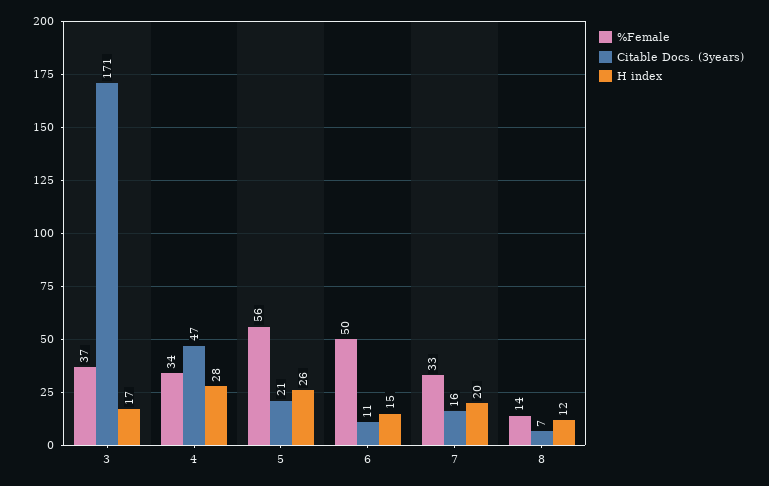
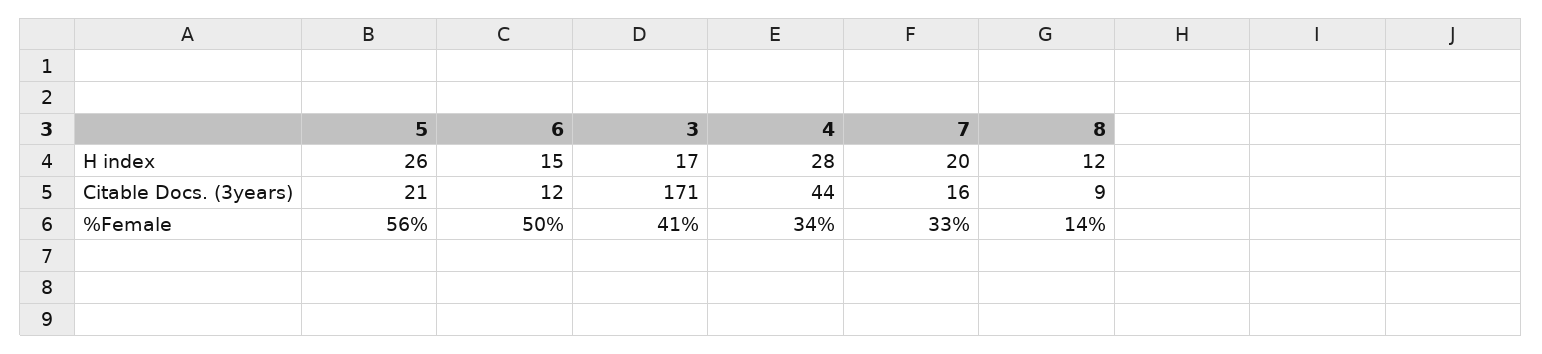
  {
    "%Female": {
-     "3": 37,
+     "3": 41,
      "4": 34,
      "5": 56,
      "6": 50,
      "7": 33,
      "8": 14
    },
    "Citable Docs. (3years)": {
      "3": 171,
-     "4": 47,
+     "4": 44,
      "5": 21,
-     "6": 11,
+     "6": 12,
      "7": 16,
-     "8": 7
+     "8": 9
    },
    "H index": {
      "3": 17,
      "4": 28,
      "5": 26,
      "6": 15,
      "7": 20,
      "8": 12
    }
  }

